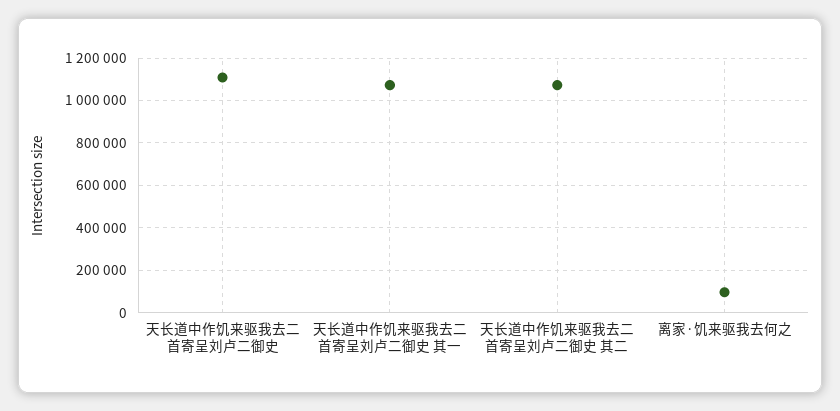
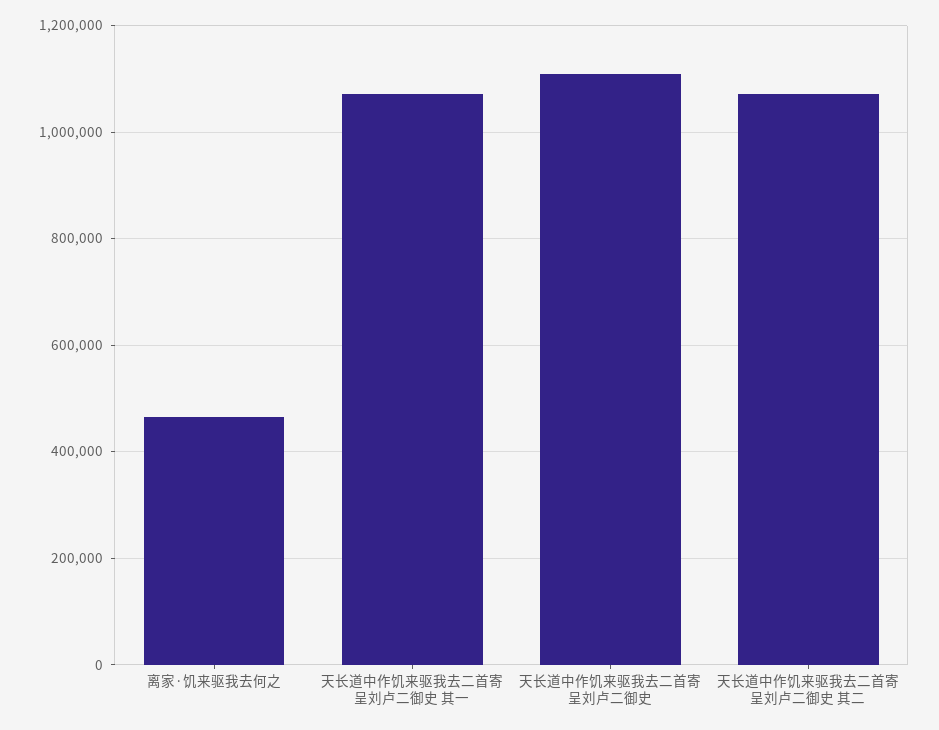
  {
    "天长道中作饥来驱我去二首寄呈刘卢二御史": 1100000,
    "天长道中作饥来驱我去二首寄呈刘卢二御史 其一": 1080000,
    "天长道中作饥来驱我去二首寄呈刘卢二御史 其二": 1080000,
-   "离家·饥来驱我去何之": 100000
+   "离家·饥来驱我去何之": 460000
  }

